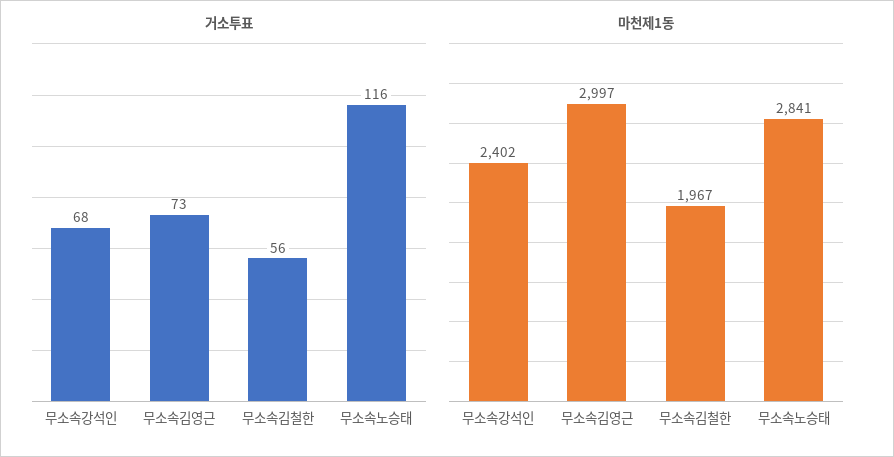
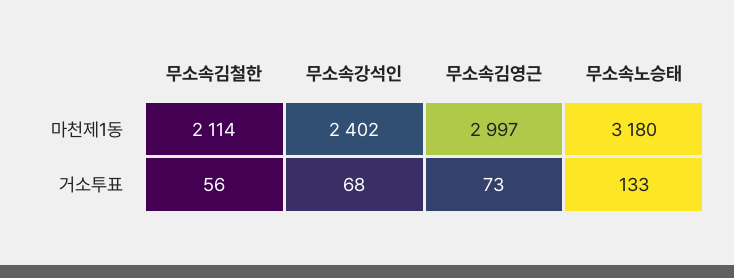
  {
    "거소투표": {
      "무소속강석인": 68,
      "무소속김영근": 73,
      "무소속김철한": 56,
-     "무소속노승태": 116
+     "무소속노승태": 133
    },
    "마천제1동": {
      "무소속강석인": 2402,
      "무소속김영근": 2997,
-     "무소속김철한": 1967,
+     "무소속김철한": 2114,
-     "무소속노승태": 2841
+     "무소속노승태": 3180
    }
  }

